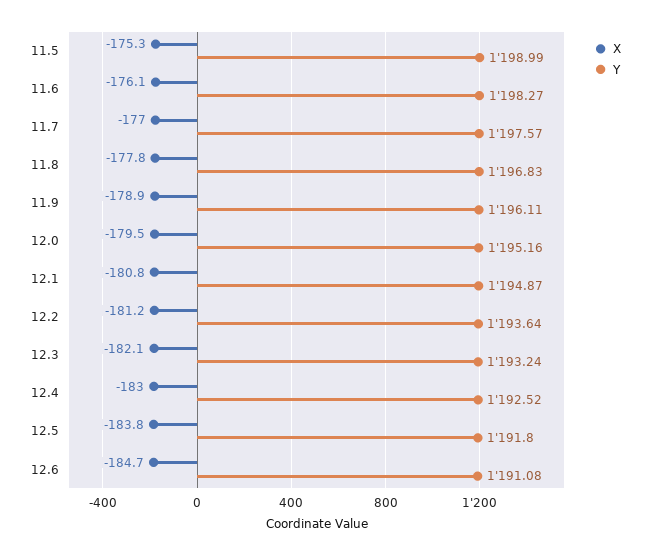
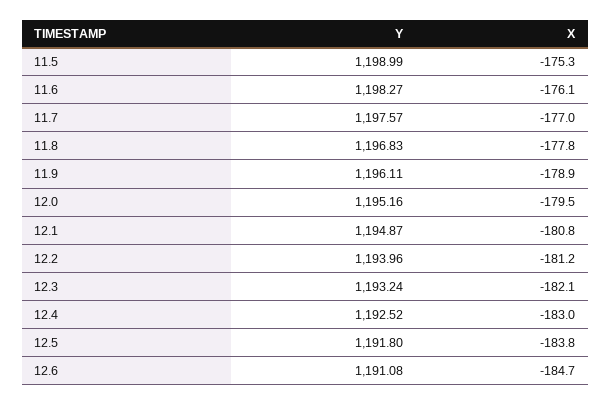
  {
    "X": {
      "11.5": -175.3,
      "11.6": -176.1,
      "11.7": -177,
      "11.8": -177.8,
      "11.9": -178.9,
      "12.0": -179.5,
      "12.1": -180.8,
      "12.2": -181.2,
      "12.3": -182.1,
      "12.4": -183,
      "12.5": -183.8,
      "12.6": -184.7
    },
    "Y": {
      "11.5": 1198.99,
      "11.6": 1198.27,
      "11.7": 1197.57,
      "11.8": 1196.83,
      "11.9": 1196.11,
      "12.0": 1195.16,
      "12.1": 1194.87,
-     "12.2": 1193.64,
+     "12.2": 1193.96,
      "12.3": 1193.24,
      "12.4": 1192.52,
      "12.5": 1191.8,
      "12.6": 1191.08
    }
  }

